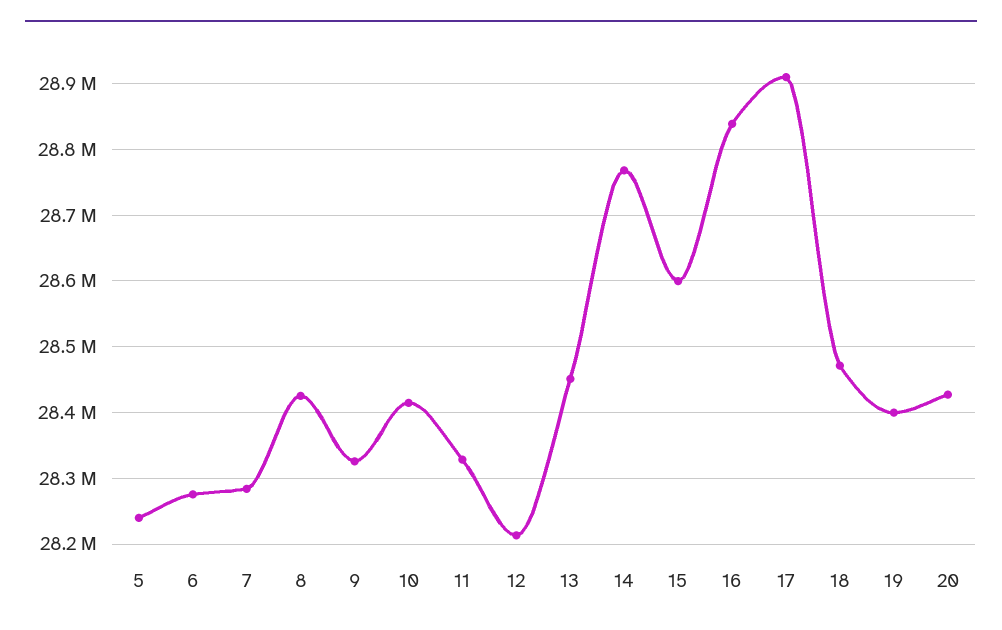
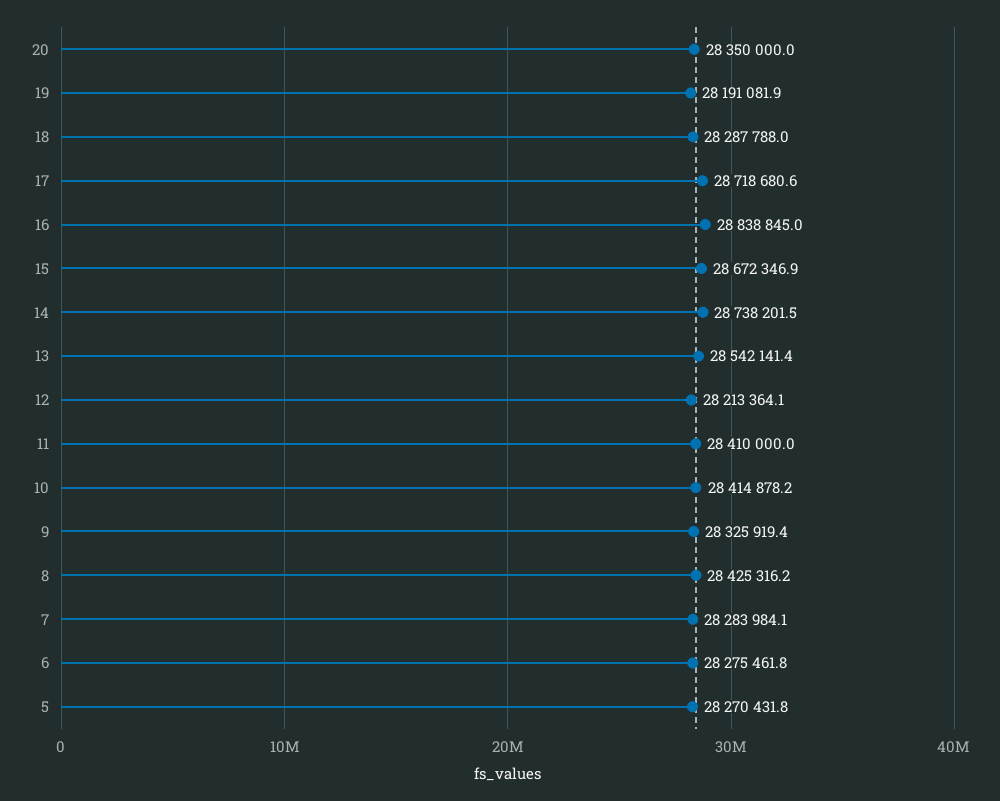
  {
-   "5": 28240000,
+   "5": 28270431.8,
    "6": 28275461.8,
    "7": 28283984.1,
    "8": 28425316.2,
    "9": 28325919.4,
    "10": 28414878.2,
-   "11": 28330000,
+   "11": 28410000,
    "12": 28213364.1,
-   "13": 28450000,
+   "13": 28542141.4,
-   "14": 28770000,
+   "14": 28738201.5,
-   "15": 28600000,
+   "15": 28672346.9,
    "16": 28838845,
-   "17": 28910000,
+   "17": 28718680.6,
-   "18": 28470000,
+   "18": 28287788,
-   "19": 28400000,
+   "19": 28191081.9,
-   "20": 28430000
+   "20": 28350000
  }

